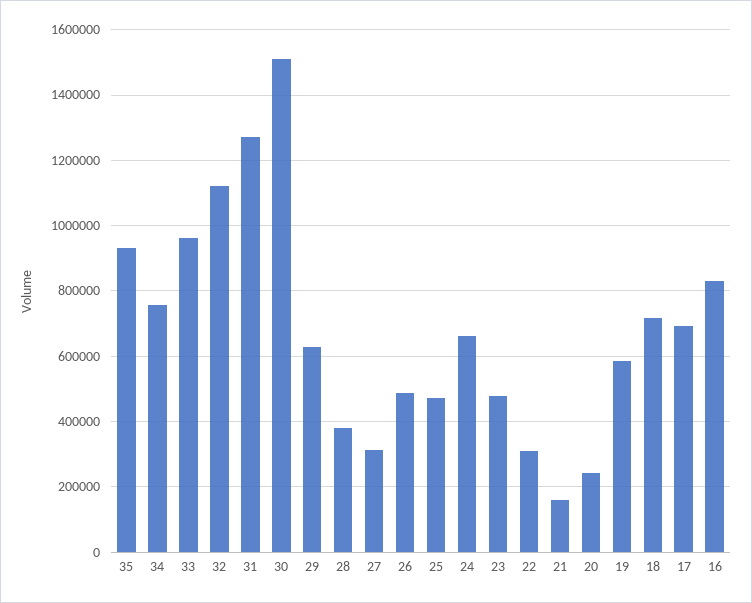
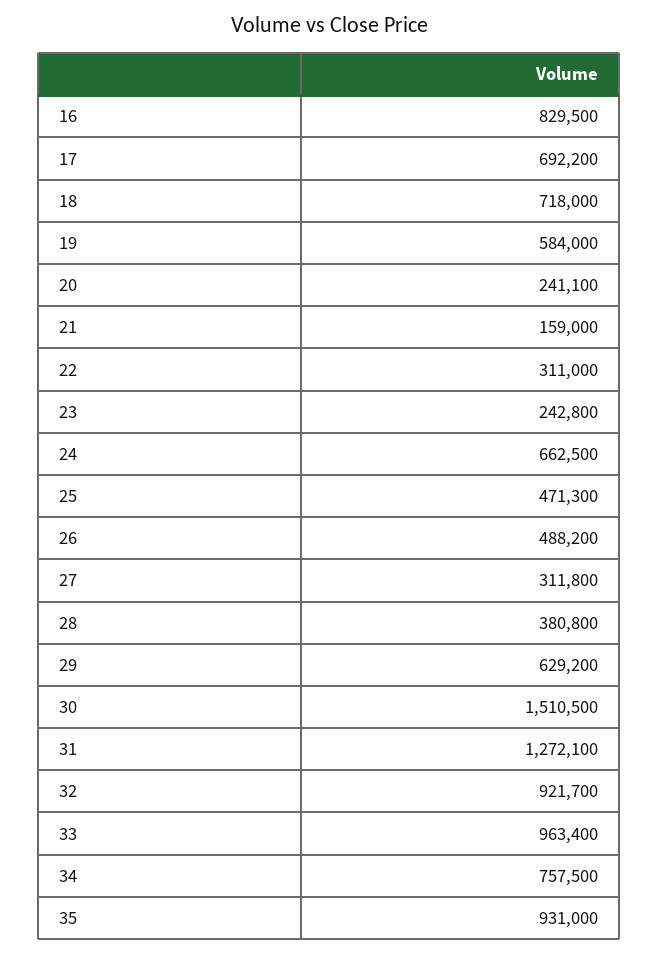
  {
    "35": 931000,
    "34": 757500,
    "33": 963400,
-   "32": 1120000,
+   "32": 921700,
    "31": 1272100,
    "30": 1510500,
    "29": 629200,
    "28": 380800,
    "27": 311800,
    "26": 488200,
    "25": 471300,
    "24": 662500,
-   "23": 480000,
+   "23": 242800,
    "22": 311000,
    "21": 159000,
    "20": 241100,
    "19": 584000,
    "18": 718000,
    "17": 692200,
    "16": 829500
  }

